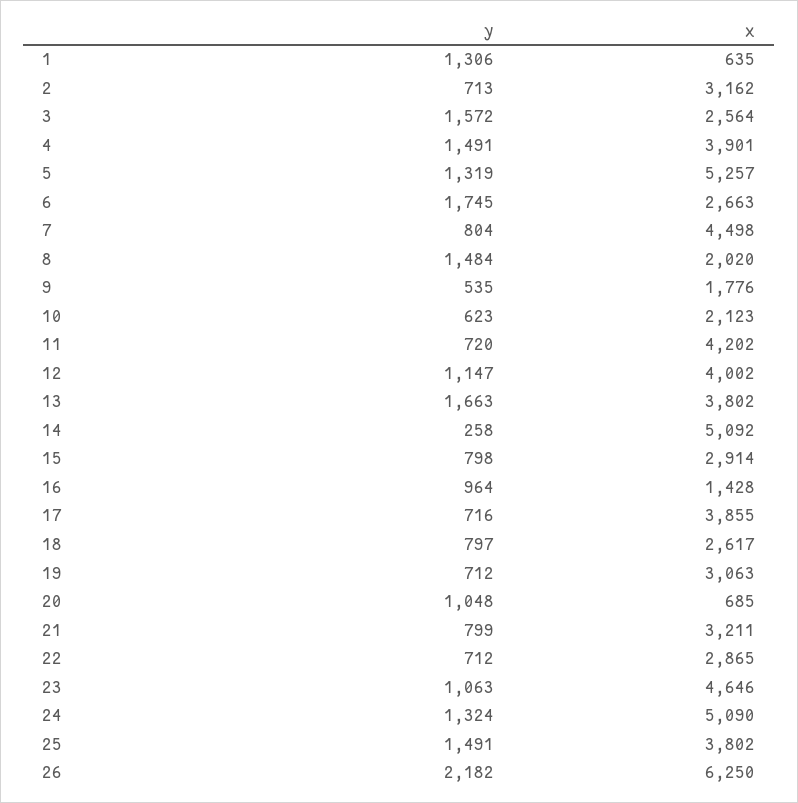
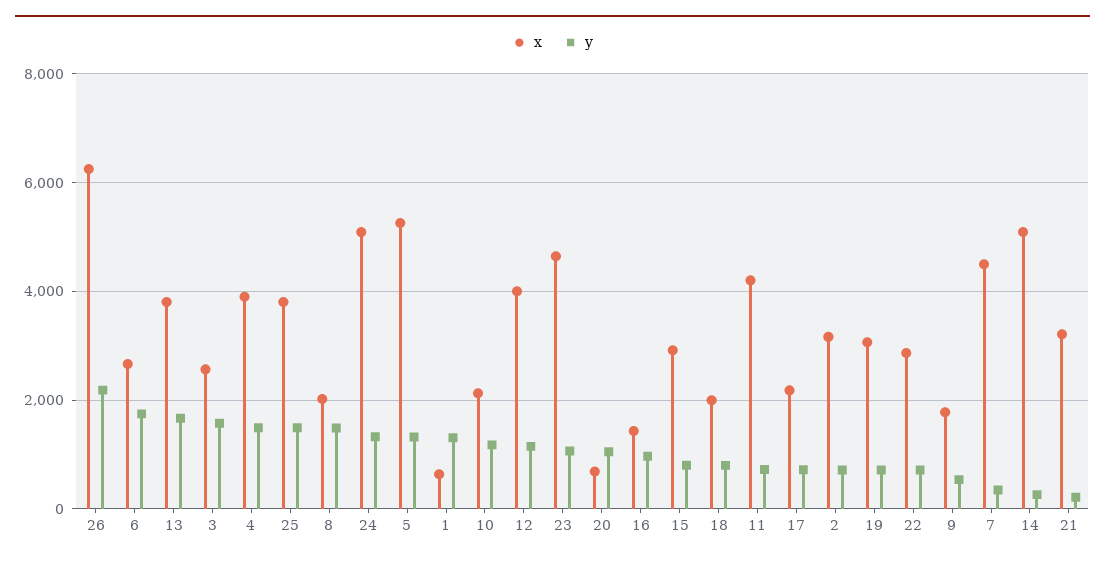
  {
    "y": {
      "1": 1306,
      "2": 713,
      "3": 1572,
      "4": 1491,
      "5": 1319,
      "6": 1745,
-     "7": 804,
+     "7": 400,
      "8": 1484,
      "9": 535,
-     "10": 623,
+     "10": 1200,
      "11": 720,
      "12": 1147,
      "13": 1663,
      "14": 258,
      "15": 798,
      "16": 964,
      "17": 716,
      "18": 797,
      "19": 712,
      "20": 1048,
-     "21": 799,
+     "21": 200,
      "22": 712,
      "23": 1063,
      "24": 1324,
      "25": 1491,
      "26": 2182
    },
    "x": {
      "1": 635,
      "2": 3162,
      "3": 2564,
      "4": 3901,
      "5": 5257,
      "6": 2663,
      "7": 4498,
      "8": 2020,
      "9": 1776,
      "10": 2123,
      "11": 4202,
      "12": 4002,
      "13": 3802,
      "14": 5092,
      "15": 2914,
      "16": 1428,
-     "17": 3855,
+     "17": 2200,
-     "18": 2617,
+     "18": 2000,
      "19": 3063,
      "20": 685,
      "21": 3211,
      "22": 2865,
      "23": 4646,
      "24": 5090,
      "25": 3802,
      "26": 6250
    }
  }

